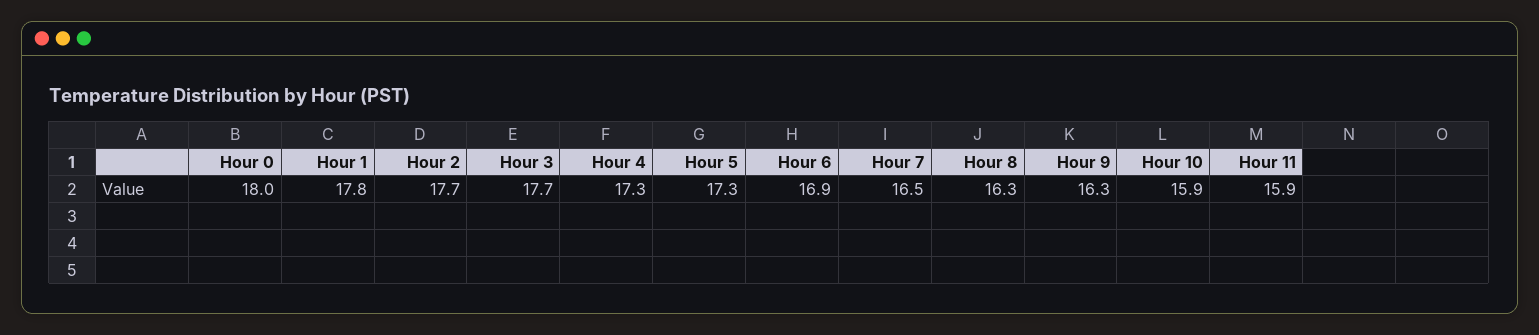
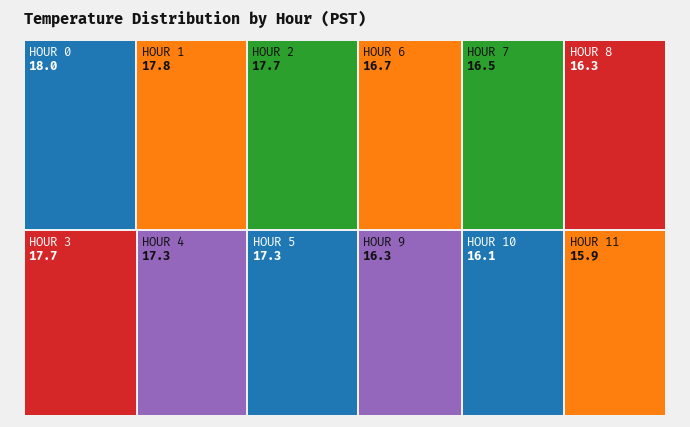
  {
    "Hour 0": 18,
    "Hour 1": 17.8,
    "Hour 2": 17.7,
    "Hour 3": 17.7,
    "Hour 4": 17.3,
    "Hour 5": 17.3,
-   "Hour 6": 16.9,
+   "Hour 6": 16.7,
    "Hour 7": 16.5,
    "Hour 8": 16.3,
    "Hour 9": 16.3,
-   "Hour 10": 15.9,
+   "Hour 10": 16.1,
    "Hour 11": 15.9
  }

